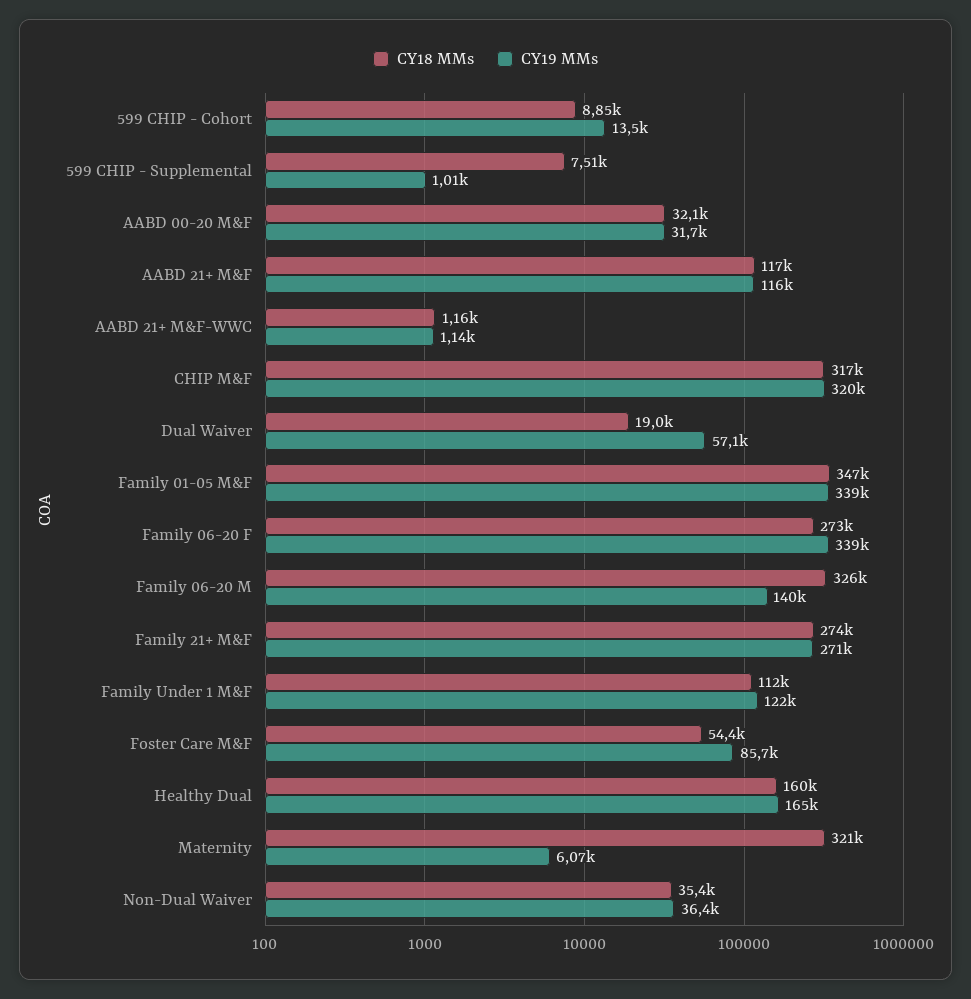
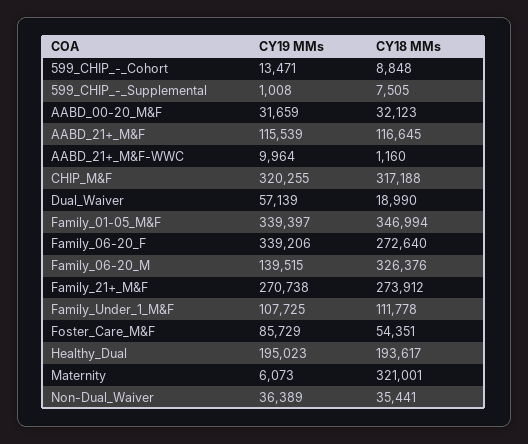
  {
    "CY18 MMs": {
      "599 CHIP - Cohort": 8848,
      "599 CHIP - Supplemental": 7505,
      "AABD 00-20 M&F": 32123,
      "AABD 21+ M&F": 116645,
      "AABD 21+ M&F-WWC": 1160,
      "CHIP M&F": 317188,
      "Dual Waiver": 18990,
      "Family 01-05 M&F": 346994,
      "Family 06-20 F": 272640,
      "Family 06-20 M": 326376,
      "Family 21+ M&F": 273912,
      "Family Under 1 M&F": 111778,
      "Foster Care M&F": 54351,
-     "Healthy Dual": 160000,
+     "Healthy Dual": 193617,
      "Maternity": 321001,
      "Non-Dual Waiver": 35441
    },
    "CY19 MMs": {
      "599 CHIP - Cohort": 13471,
      "599 CHIP - Supplemental": 1008,
      "AABD 00-20 M&F": 31659,
      "AABD 21+ M&F": 115539,
-     "AABD 21+ M&F-WWC": 1140,
+     "AABD 21+ M&F-WWC": 9964,
      "CHIP M&F": 320255,
      "Dual Waiver": 57139,
      "Family 01-05 M&F": 339397,
      "Family 06-20 F": 339206,
      "Family 06-20 M": 139515,
      "Family 21+ M&F": 270738,
-     "Family Under 1 M&F": 122000,
+     "Family Under 1 M&F": 107725,
      "Foster Care M&F": 85729,
-     "Healthy Dual": 165000,
+     "Healthy Dual": 195023,
      "Maternity": 6073,
      "Non-Dual Waiver": 36389
    }
  }

